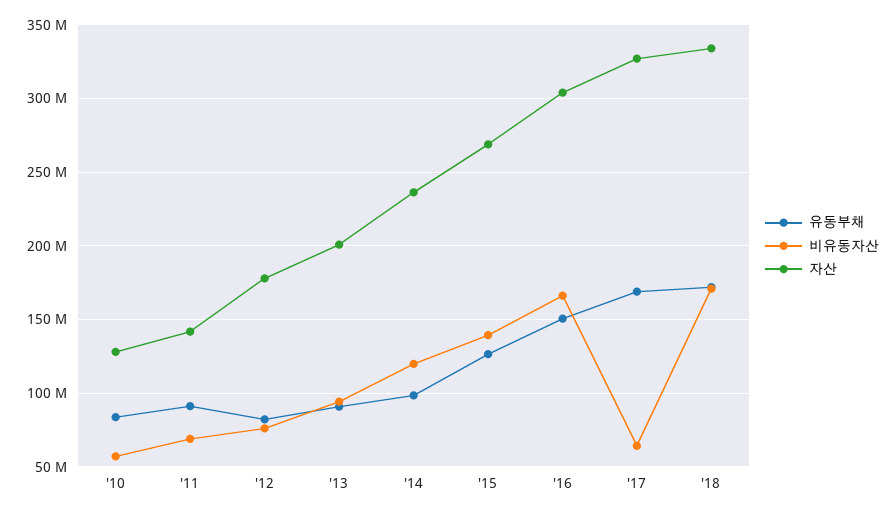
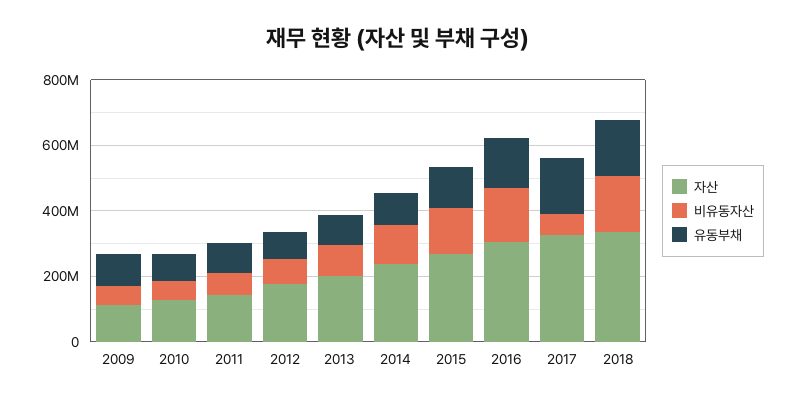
  {
    "유동부채": {
      "'10": 85000000,
      "'11": 90000000,
      "'12": 80000000,
      "'13": 90000000,
      "'14": 100000000,
      "'15": 125000000,
      "'16": 150000000,
      "'17": 170000000,
-     "'18": 170000000
+     "'18": 170000000,
+     "2009": 100000000
    },
    "비유동자산": {
      "'10": 55000000,
      "'11": 70000000,
      "'12": 75000000,
      "'13": 95000000,
      "'14": 120000000,
      "'15": 140000000,
      "'16": 165000000,
      "'17": 65000000,
-     "'18": 170000000
+     "'18": 170000000,
+     "2009": 50000000
    },
    "자산": {
      "'10": 130000000,
      "'11": 140000000,
      "'12": 180000000,
      "'13": 200000000,
      "'14": 235000000,
      "'15": 270000000,
      "'16": 305000000,
      "'17": 325000000,
-     "'18": 335000000
+     "'18": 335000000,
+     "2009": 100000000
    }
  }

